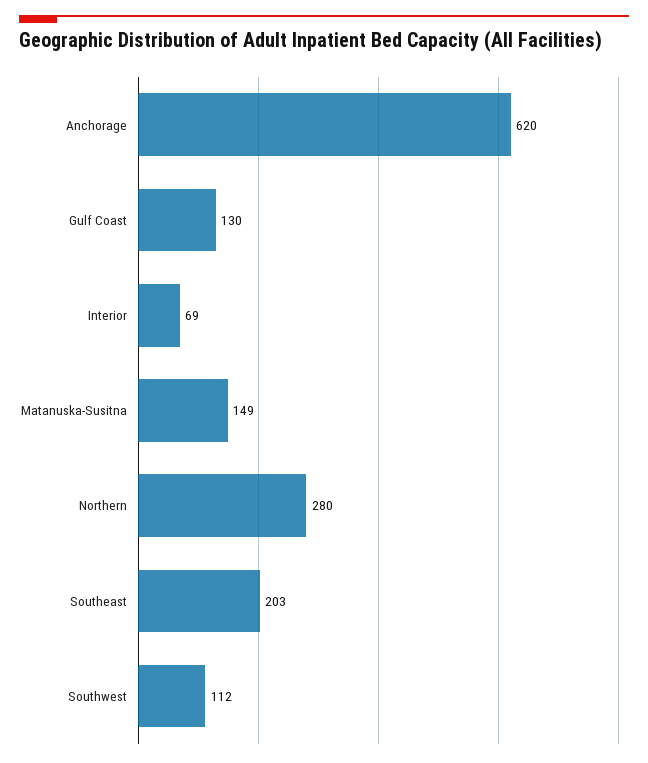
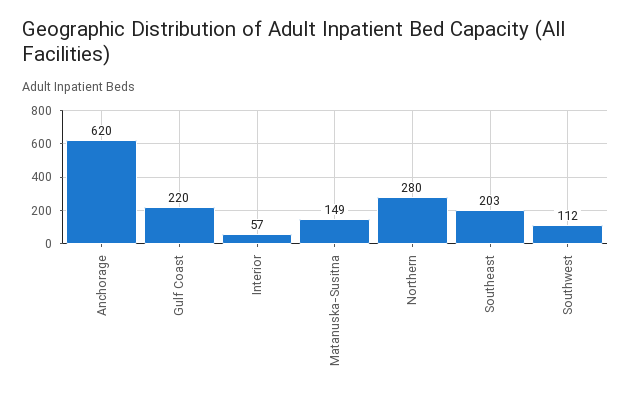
  {
    "Anchorage": 620,
-   "Gulf Coast": 130,
+   "Gulf Coast": 220,
-   "Interior": 69,
+   "Interior": 57,
    "Matanuska-Susitna": 149,
    "Northern": 280,
    "Southeast": 203,
    "Southwest": 112
  }

